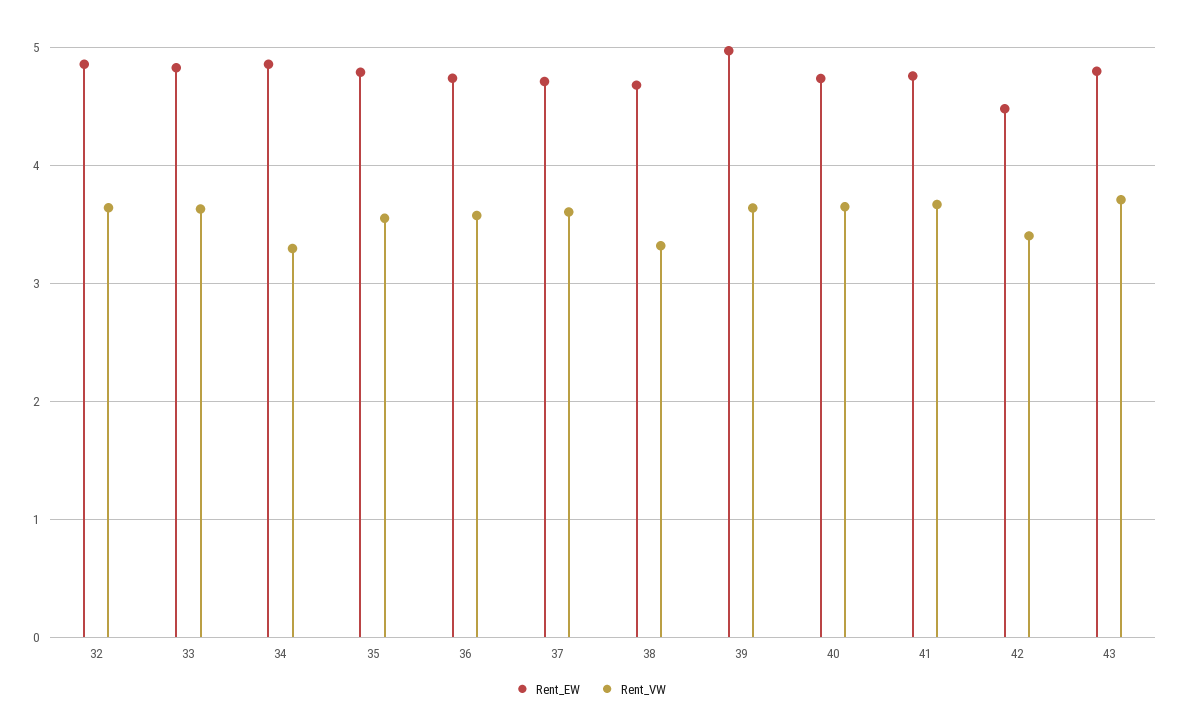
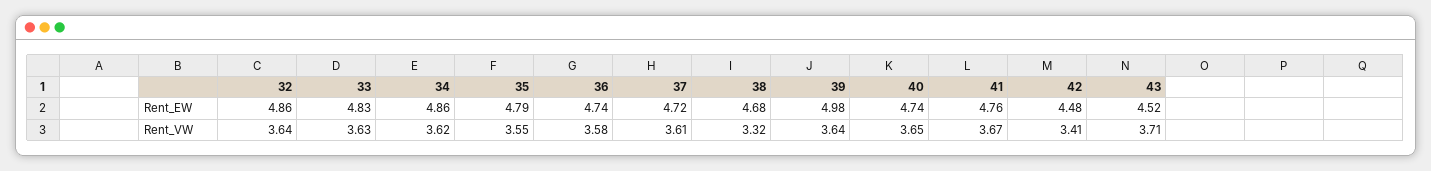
  {
    "Rent_EW": {
      "32": 4.86,
      "33": 4.83,
      "34": 4.86,
      "35": 4.79,
      "36": 4.74,
      "37": 4.72,
      "38": 4.68,
      "39": 4.98,
      "40": 4.74,
      "41": 4.76,
      "42": 4.48,
-     "43": 4.8
+     "43": 4.52
    },
    "Rent_VW": {
      "32": 3.64,
      "33": 3.63,
-     "34": 3.3,
+     "34": 3.62,
      "35": 3.55,
      "36": 3.58,
      "37": 3.61,
      "38": 3.32,
      "39": 3.64,
      "40": 3.65,
      "41": 3.67,
      "42": 3.41,
      "43": 3.71
    }
  }

